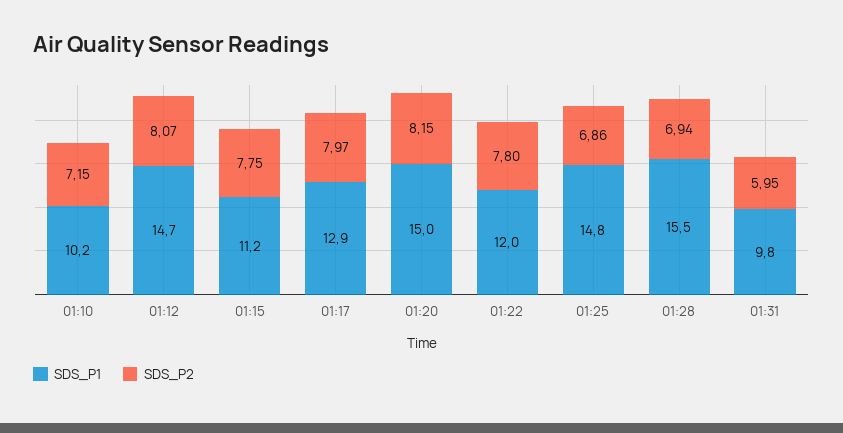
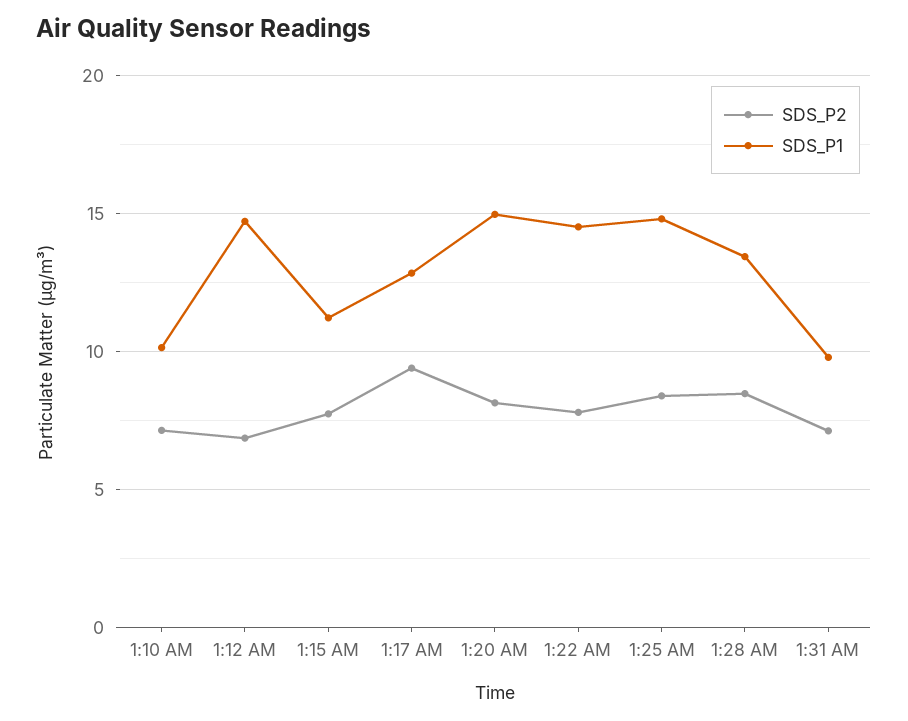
  {
    "SDS_P1": {
      "01:10": 10.2,
      "01:12": 14.7,
      "01:15": 11.2,
      "01:17": 12.9,
      "01:20": 15,
-     "01:22": 12,
+     "01:22": 14.5,
      "01:25": 14.8,
-     "01:28": 15.5,
+     "01:28": 13.5,
      "01:31": 9.8
    },
    "SDS_P2": {
      "01:10": 7.15,
-     "01:12": 8.07,
+     "01:12": 7,
      "01:15": 7.75,
-     "01:17": 7.97,
+     "01:17": 9.5,
      "01:20": 8.15,
      "01:22": 7.8,
-     "01:25": 6.86,
+     "01:25": 8.5,
-     "01:28": 6.94,
+     "01:28": 8.5,
-     "01:31": 5.95
+     "01:31": 7
    }
  }

